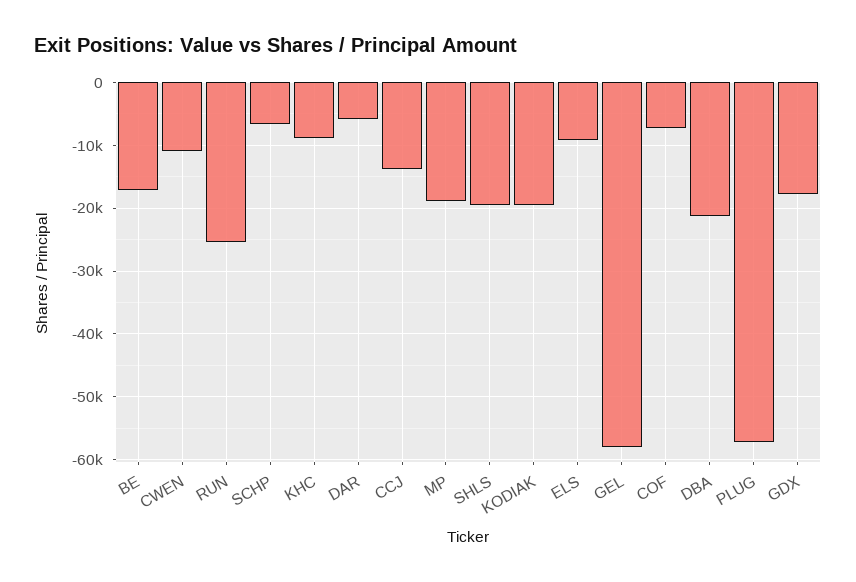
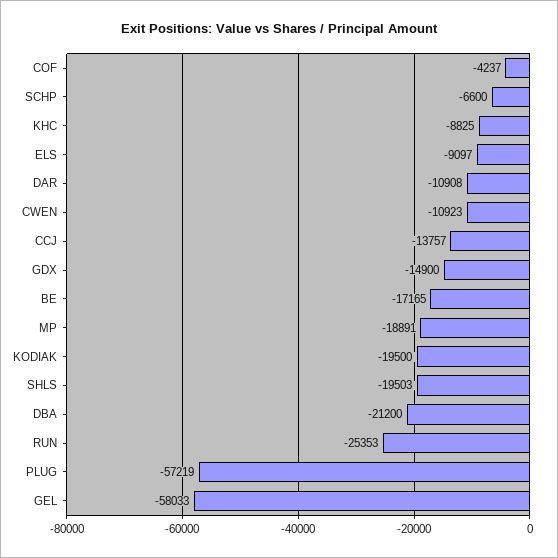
  {
    "BE": -17165,
    "CWEN": -10923,
    "RUN": -25353,
    "SCHP": -6600,
    "KHC": -8825,
-   "DAR": -6000,
+   "DAR": -10908,
    "CCJ": -13757,
    "MP": -18891,
    "SHLS": -19503,
    "KODIAK": -19500,
    "ELS": -9097,
    "GEL": -58033,
-   "COF": -7000,
+   "COF": -4237,
    "DBA": -21200,
    "PLUG": -57219,
-   "GDX": -18000
+   "GDX": -14900
  }

